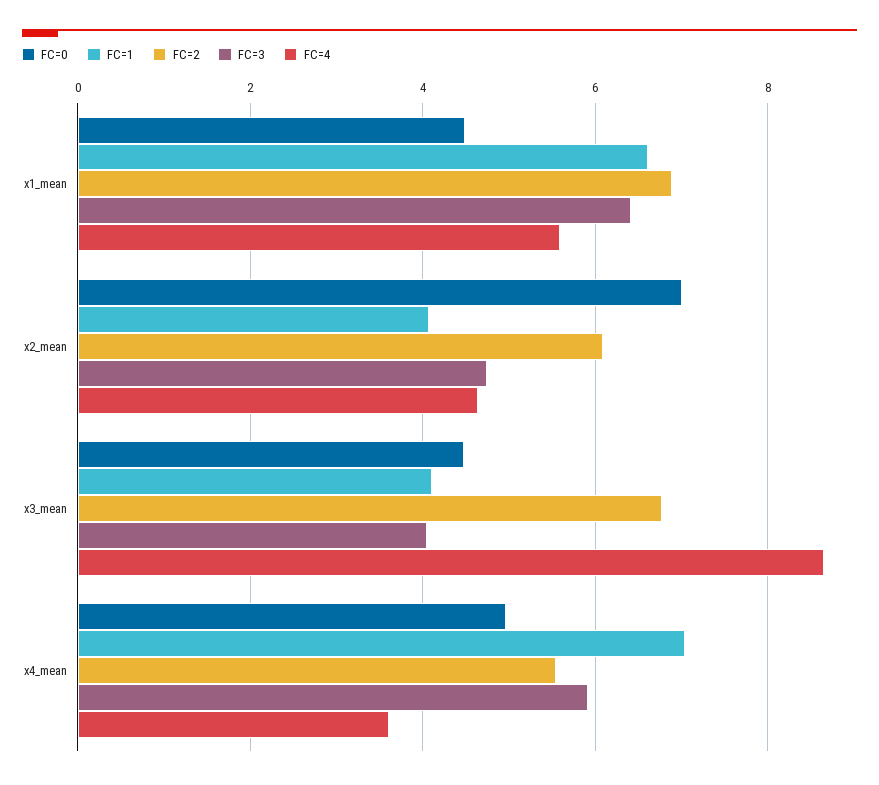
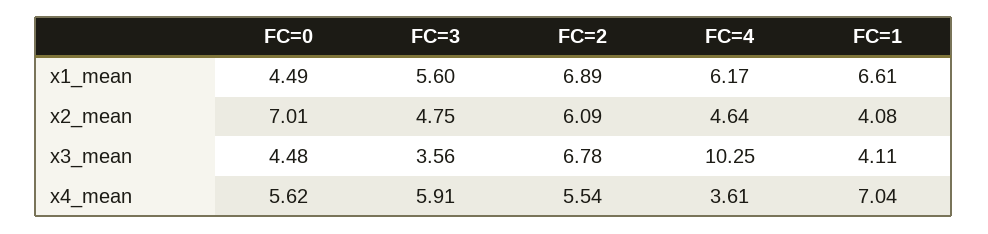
  {
    "FC=0": {
      "x1_mean": 4.49,
      "x2_mean": 7.01,
      "x3_mean": 4.48,
-     "x4_mean": 5
+     "x4_mean": 5.62
    },
    "FC=1": {
      "x1_mean": 6.61,
      "x2_mean": 4.08,
      "x3_mean": 4.11,
      "x4_mean": 7.04
    },
    "FC=2": {
      "x1_mean": 6.89,
      "x2_mean": 6.09,
      "x3_mean": 6.78,
      "x4_mean": 5.54
    },
    "FC=3": {
-     "x1_mean": 6.4,
+     "x1_mean": 5.6,
      "x2_mean": 4.75,
-     "x3_mean": 4,
+     "x3_mean": 3.56,
      "x4_mean": 5.91
    },
    "FC=4": {
-     "x1_mean": 5.6,
+     "x1_mean": 6.17,
      "x2_mean": 4.64,
-     "x3_mean": 8.6,
+     "x3_mean": 10.25,
      "x4_mean": 3.61
    }
  }

